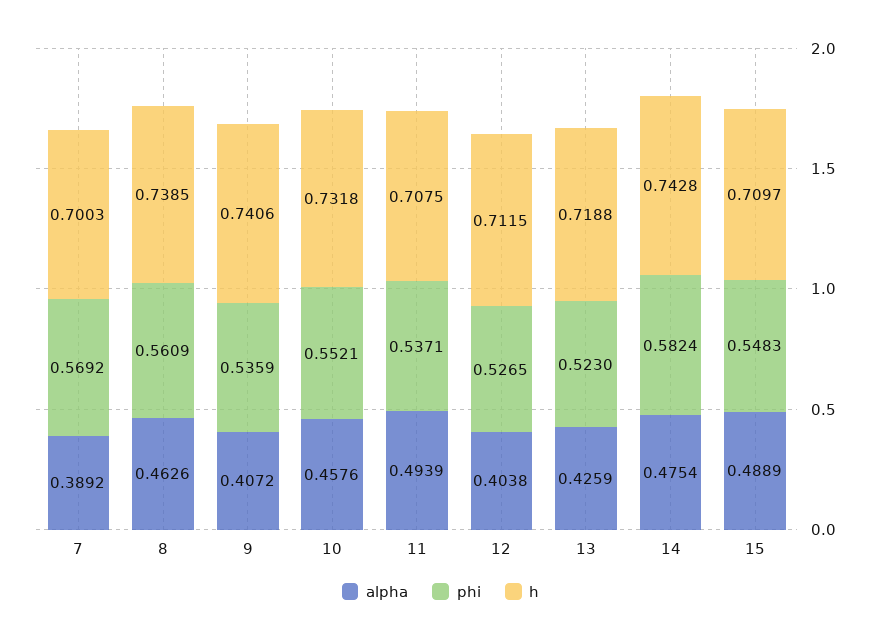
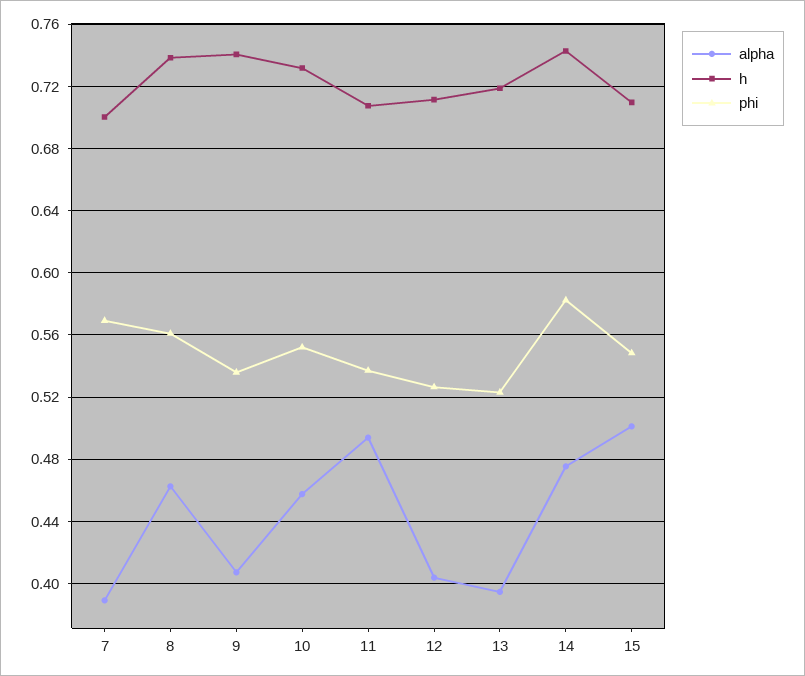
  {
    "alpha": {
      "7": 0.3892,
      "8": 0.4626,
      "9": 0.4072,
      "10": 0.4576,
      "11": 0.4939,
      "12": 0.4038,
-     "13": 0.4259,
+     "13": 0.395,
      "14": 0.4754,
-     "15": 0.4889
+     "15": 0.5
    },
    "phi": {
      "7": 0.5692,
      "8": 0.5609,
      "9": 0.5359,
      "10": 0.5521,
      "11": 0.5371,
      "12": 0.5265,
      "13": 0.523,
      "14": 0.5824,
      "15": 0.5483
    },
    "h": {
      "7": 0.7003,
      "8": 0.7385,
      "9": 0.7406,
      "10": 0.7318,
      "11": 0.7075,
      "12": 0.7115,
      "13": 0.7188,
      "14": 0.7428,
      "15": 0.7097
    }
  }

